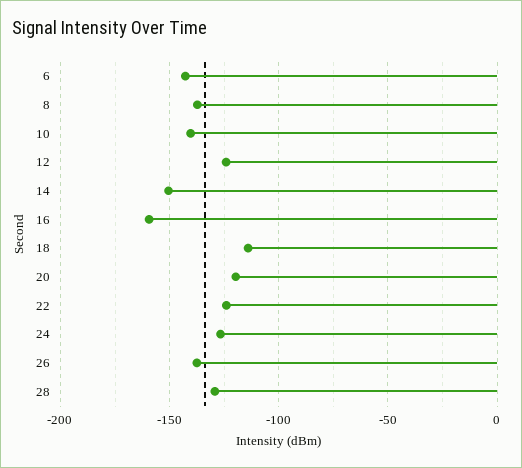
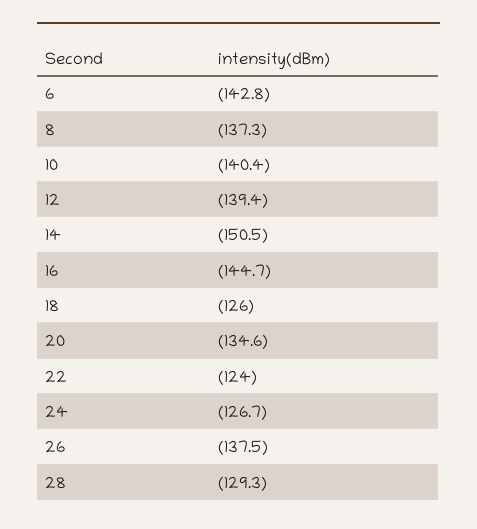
  {
    "6": -142.8,
    "8": -137.3,
    "10": -140.4,
-   "12": -125,
+   "12": -139.4,
    "14": -150.5,
-   "16": -160,
+   "16": -144.7,
-   "18": -115,
+   "18": -126,
-   "20": -120,
+   "20": -134.6,
    "22": -124,
    "24": -126.7,
    "26": -137.5,
    "28": -129.3
  }

